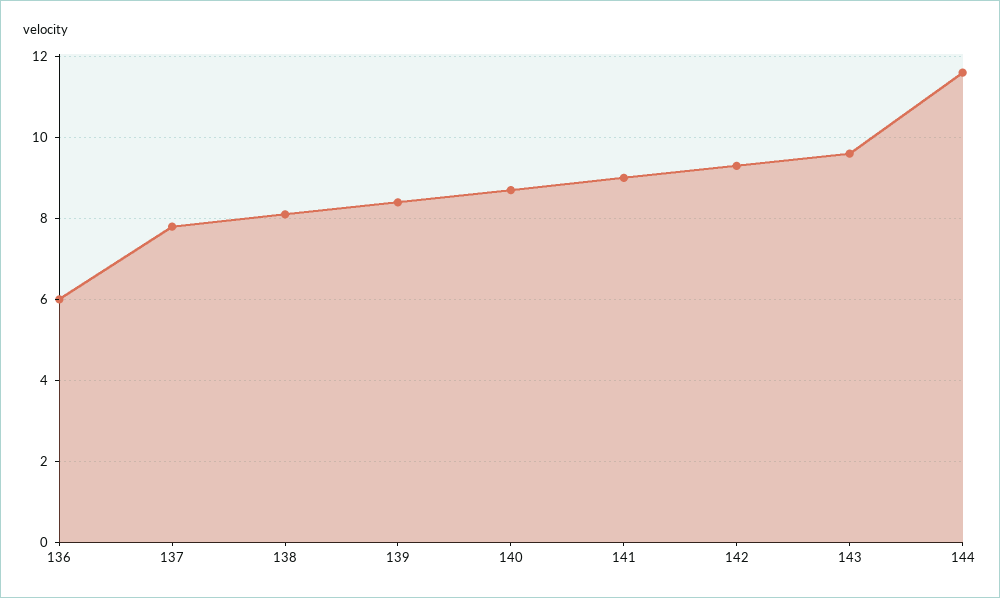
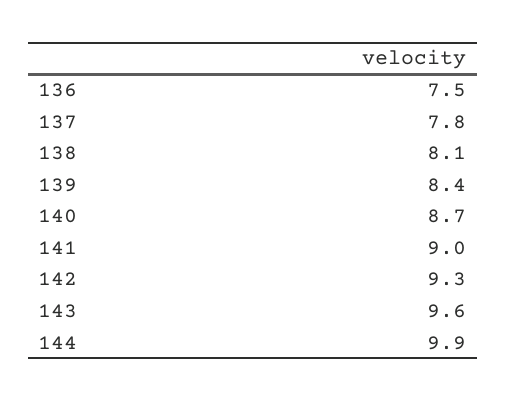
  {
-   "136": 6,
+   "136": 7.5,
    "137": 7.8,
    "138": 8.1,
    "139": 8.4,
    "140": 8.7,
    "141": 9,
    "142": 9.3,
    "143": 9.6,
-   "144": 11.5
+   "144": 9.9
  }

